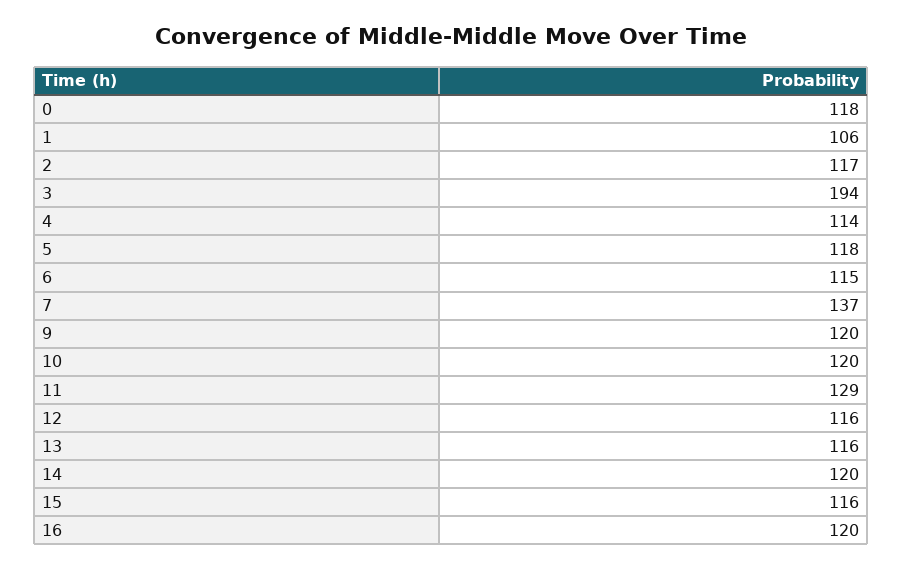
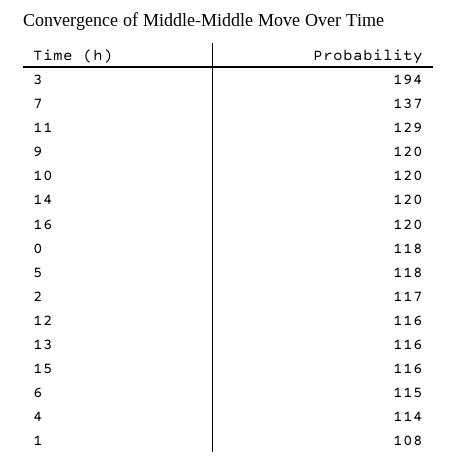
  {
    "0": 118,
-   "1": 106,
+   "1": 108,
    "2": 117,
    "3": 194,
    "4": 114,
    "5": 118,
    "6": 115,
    "7": 137,
    "9": 120,
    "10": 120,
    "11": 129,
    "12": 116,
    "13": 116,
    "14": 120,
    "15": 116,
    "16": 120
  }

